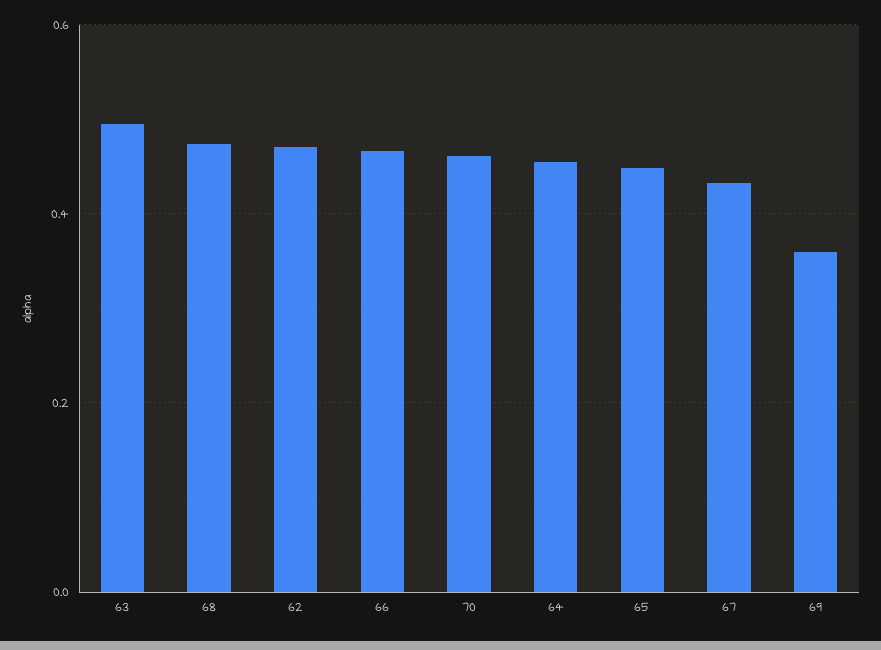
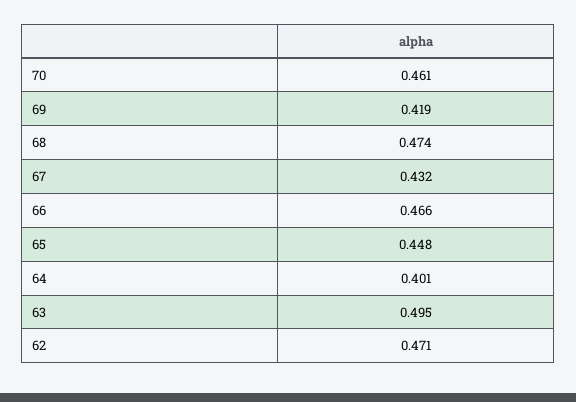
  {
    "63": 0.495,
    "68": 0.474,
    "62": 0.471,
    "66": 0.466,
    "70": 0.461,
-   "64": 0.46,
+   "64": 0.401,
    "65": 0.448,
    "67": 0.432,
-   "69": 0.36
+   "69": 0.419
  }

